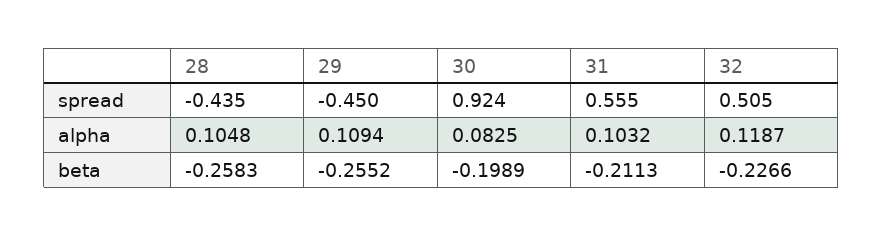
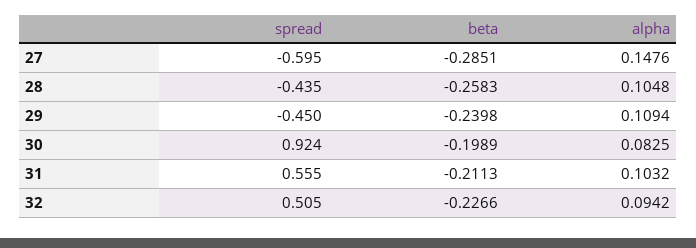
  {
    "28": {
      "spread": -0.435,
      "alpha": 0.1048,
      "beta": -0.2583
    },
    "29": {
      "spread": -0.45,
      "alpha": 0.1094,
-     "beta": -0.2552
+     "beta": -0.2398
    },
    "30": {
      "spread": 0.924,
      "alpha": 0.0825,
      "beta": -0.1989
    },
    "31": {
      "spread": 0.555,
      "alpha": 0.1032,
      "beta": -0.2113
    },
    "32": {
      "spread": 0.505,
-     "alpha": 0.1187,
+     "alpha": 0.0942,
      "beta": -0.2266
-   }
+   },
+   "27": {
+     "spread": -0.595,
+     "beta": -0.2851,
+     "alpha": 0.1476
+   }
  }

